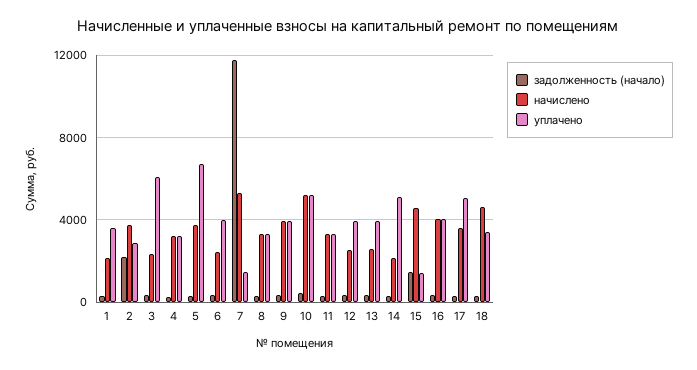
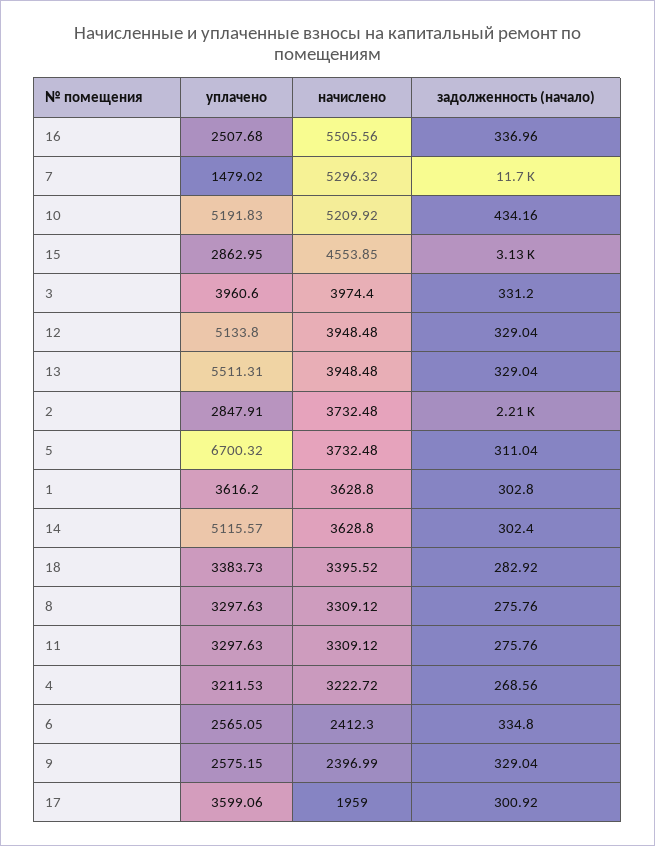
  {
    "задолженность (начало)": {
      "1": 302.8,
      "2": 2210,
      "3": 331.2,
      "4": 268.56,
      "5": 311.04,
      "6": 334.8,
      "7": 11700,
      "8": 275.76,
      "9": 329.04,
      "10": 434.16,
      "11": 275.76,
      "12": 329.04,
      "13": 329.04,
      "14": 302.4,
-     "15": 1500,
+     "15": 3130,
      "16": 336.96,
      "17": 300.92,
      "18": 282.92
    },
    "начислено": {
-     "1": 2000,
+     "1": 3628.8,
      "2": 3732.48,
-     "3": 2500,
+     "3": 3974.4,
      "4": 3222.72,
      "5": 3732.48,
      "6": 2412.3,
      "7": 5296.32,
      "8": 3309.12,
-     "9": 4000,
+     "9": 2396.99,
      "10": 5209.92,
      "11": 3309.12,
-     "12": 2500,
+     "12": 3948.48,
-     "13": 2500,
+     "13": 3948.48,
-     "14": 2000,
+     "14": 3628.8,
      "15": 4553.85,
-     "16": 4000,
+     "16": 5505.56,
-     "17": 3500,
+     "17": 1959,
-     "18": 4500
+     "18": 3395.52
    },
    "уплачено": {
      "1": 3616.2,
      "2": 2847.91,
-     "3": 6000,
+     "3": 3960.6,
      "4": 3211.53,
      "5": 6700.32,
-     "6": 4000,
+     "6": 2565.05,
      "7": 1479.02,
      "8": 3297.63,
-     "9": 4000,
+     "9": 2575.15,
      "10": 5191.83,
      "11": 3297.63,
-     "12": 4000,
+     "12": 5133.8,
-     "13": 4000,
+     "13": 5511.31,
      "14": 5115.57,
-     "15": 1500,
+     "15": 2862.95,
-     "16": 4000,
+     "16": 2507.68,
-     "17": 5000,
+     "17": 3599.06,
      "18": 3383.73
    }
  }

